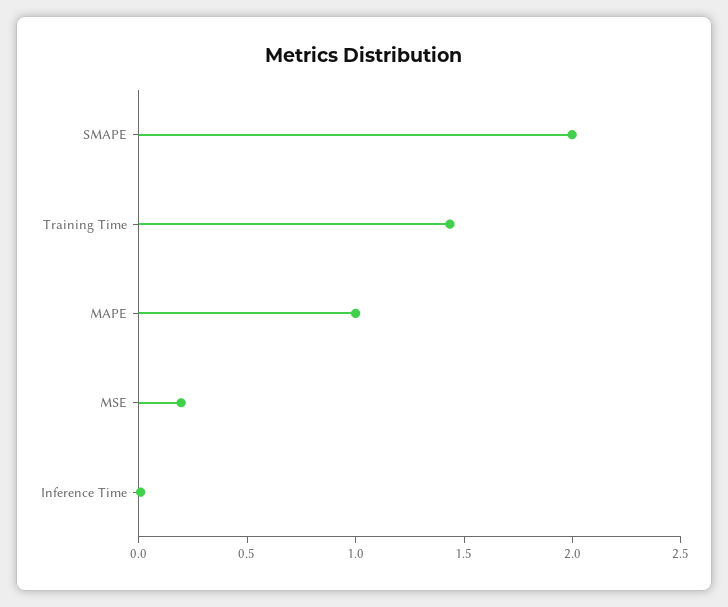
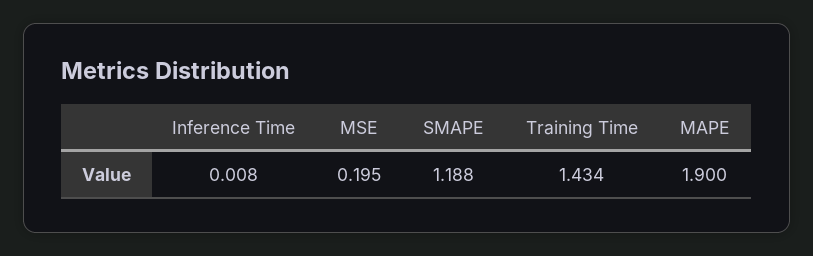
  {
-   "SMAPE": 2,
+   "SMAPE": 1.188,
    "Training Time": 1.434,
-   "MAPE": 1,
+   "MAPE": 1.9,
    "MSE": 0.195,
    "Inference Time": 0.008
  }

